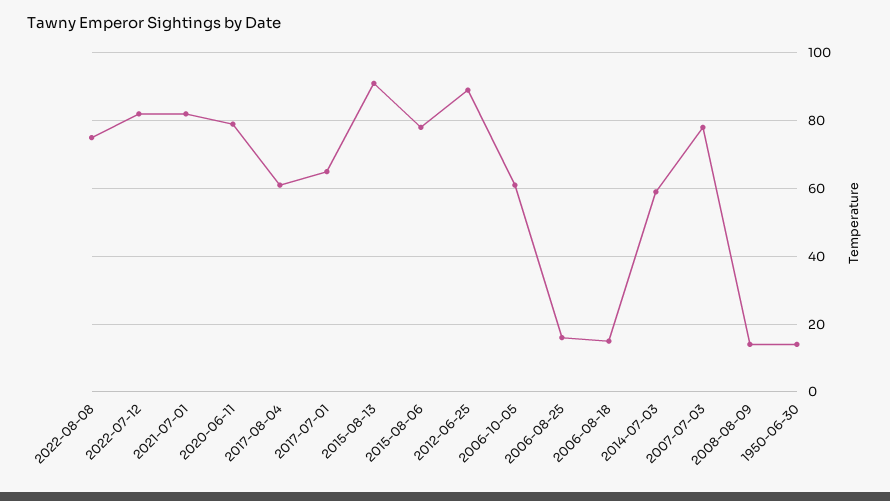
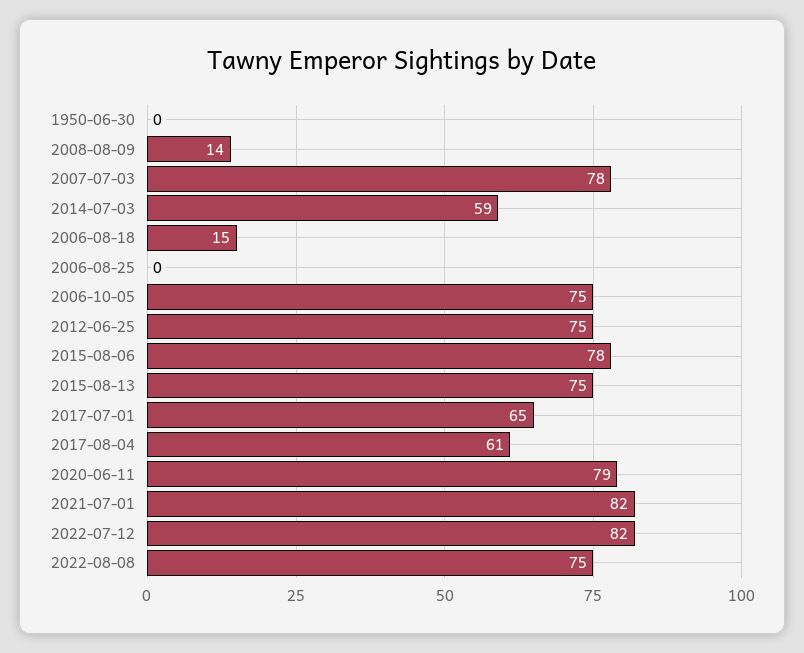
  {
    "2022-08-08": 75,
    "2022-07-12": 82,
    "2021-07-01": 82,
    "2020-06-11": 79,
    "2017-08-04": 61,
    "2017-07-01": 65,
-   "2015-08-13": 90,
+   "2015-08-13": 75,
    "2015-08-06": 78,
-   "2012-06-25": 90,
+   "2012-06-25": 75,
-   "2006-10-05": 60,
+   "2006-10-05": 75,
-   "2006-08-25": 15,
+   "2006-08-25": 0,
    "2006-08-18": 15,
    "2014-07-03": 59,
    "2007-07-03": 78,
    "2008-08-09": 14,
-   "1950-06-30": 15
+   "1950-06-30": 0
  }

